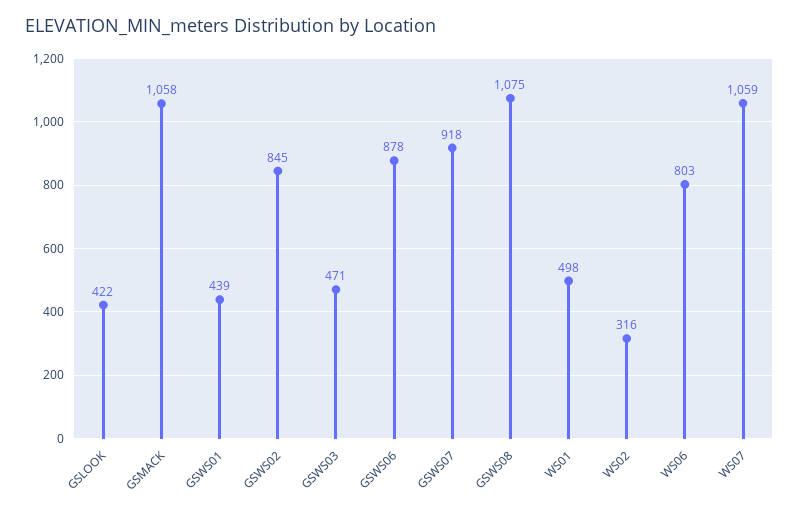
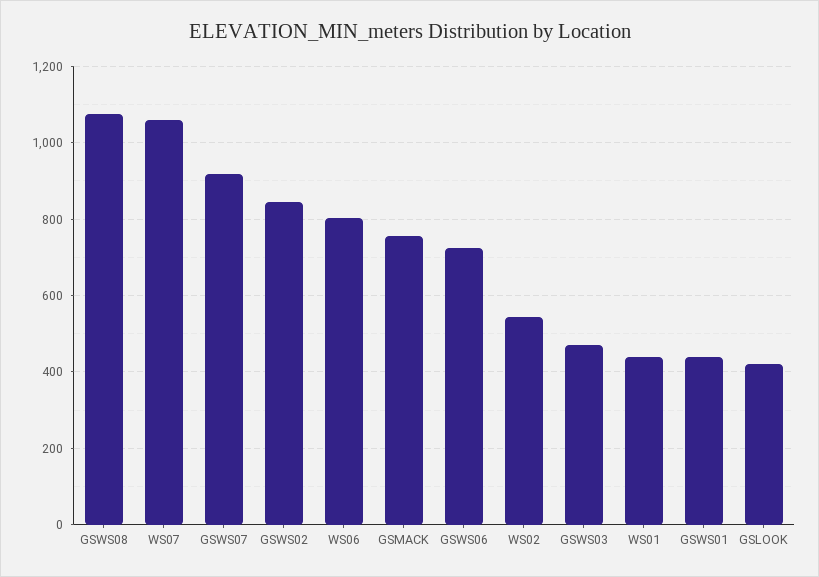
  {
    "GSLOOK": 422,
-   "GSMACK": 1058,
+   "GSMACK": 760,
    "GSWS01": 439,
    "GSWS02": 845,
    "GSWS03": 471,
-   "GSWS06": 878,
+   "GSWS06": 720,
    "GSWS07": 918,
    "GSWS08": 1075,
-   "WS01": 498,
+   "WS01": 440,
-   "WS02": 316,
+   "WS02": 540,
    "WS06": 803,
    "WS07": 1059
  }

